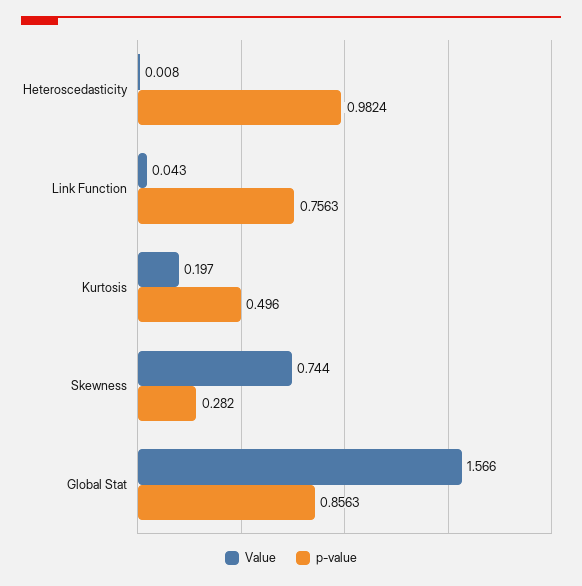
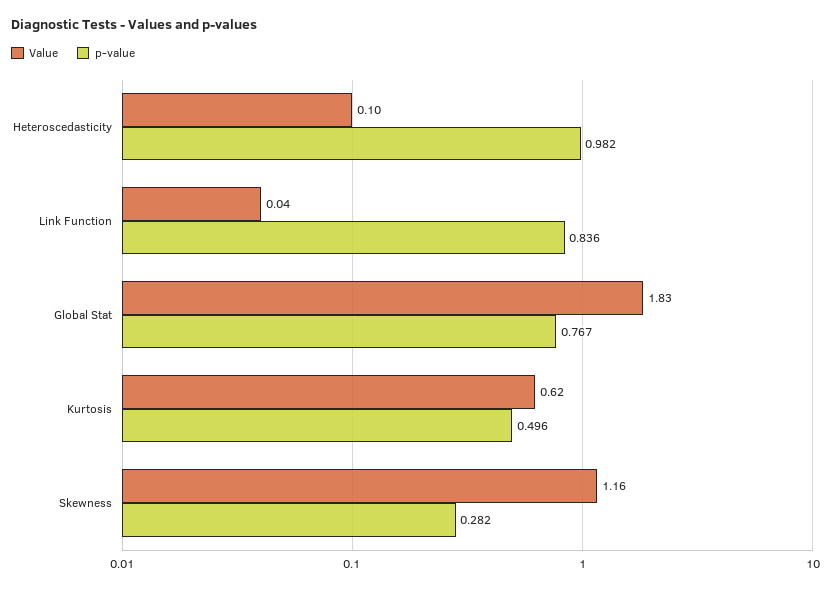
  {
    "Value": {
-     "Heteroscedasticity": 0.008,
+     "Heteroscedasticity": 0.1,
      "Link Function": 0.043,
-     "Kurtosis": 0.197,
+     "Kurtosis": 0.62,
-     "Skewness": 0.744,
+     "Skewness": 1.16,
-     "Global Stat": 1.566
+     "Global Stat": 1.83
    },
    "p-value": {
      "Heteroscedasticity": 0.9824,
-     "Link Function": 0.7563,
+     "Link Function": 0.836,
      "Kurtosis": 0.496,
      "Skewness": 0.282,
-     "Global Stat": 0.8563
+     "Global Stat": 0.767
    }
  }

